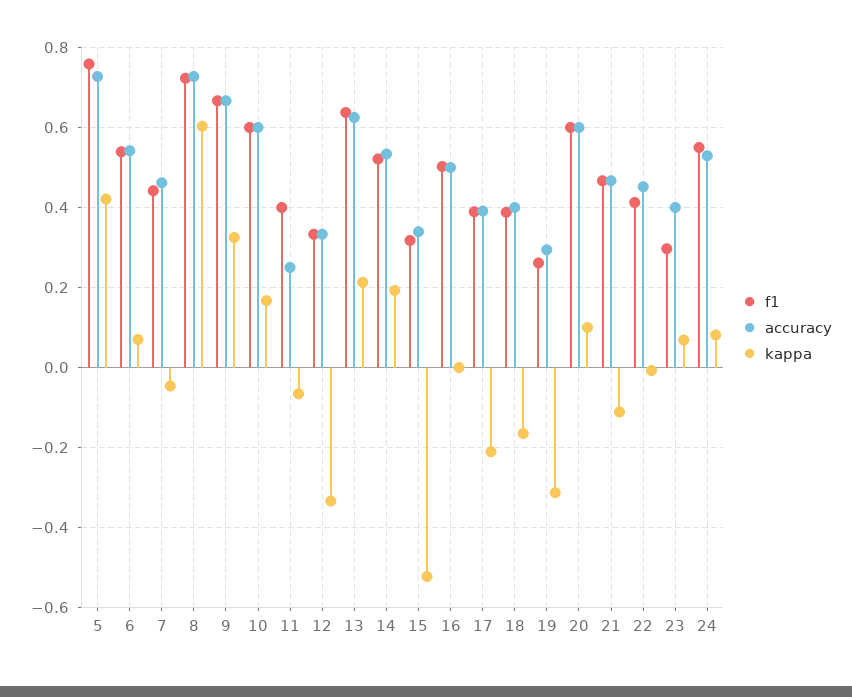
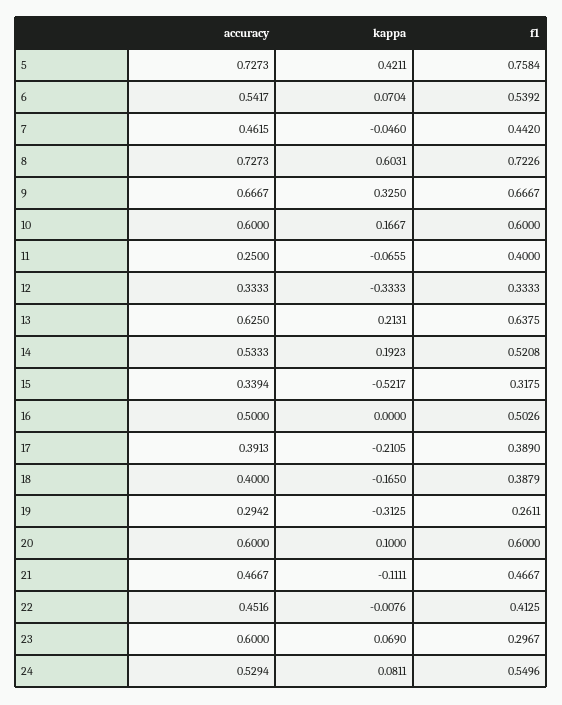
  {
    "f1": {
      "5": 0.7584,
      "6": 0.5392,
      "7": 0.442,
      "8": 0.7226,
      "9": 0.6667,
      "10": 0.6,
      "11": 0.4,
      "12": 0.3333,
      "13": 0.6375,
      "14": 0.5208,
      "15": 0.3175,
      "16": 0.5026,
      "17": 0.389,
      "18": 0.3879,
      "19": 0.2611,
      "20": 0.6,
      "21": 0.4667,
      "22": 0.4125,
      "23": 0.2967,
      "24": 0.5496
    },
    "accuracy": {
      "5": 0.7273,
      "6": 0.5417,
      "7": 0.4615,
      "8": 0.7273,
      "9": 0.6667,
      "10": 0.6,
      "11": 0.25,
      "12": 0.3333,
      "13": 0.625,
      "14": 0.5333,
      "15": 0.3394,
      "16": 0.5,
      "17": 0.3913,
      "18": 0.4,
      "19": 0.2942,
      "20": 0.6,
      "21": 0.4667,
      "22": 0.4516,
-     "23": 0.4,
+     "23": 0.6,
      "24": 0.5294
    },
    "kappa": {
      "5": 0.4211,
      "6": 0.0704,
      "7": -0.046,
      "8": 0.6031,
      "9": 0.325,
      "10": 0.1667,
      "11": -0.0655,
      "12": -0.3333,
      "13": 0.2131,
      "14": 0.1923,
      "15": -0.5217,
      "16": 0,
      "17": -0.2105,
      "18": -0.165,
      "19": -0.3125,
      "20": 0.1,
      "21": -0.1111,
      "22": -0.0076,
      "23": 0.069,
      "24": 0.0811
    }
  }

